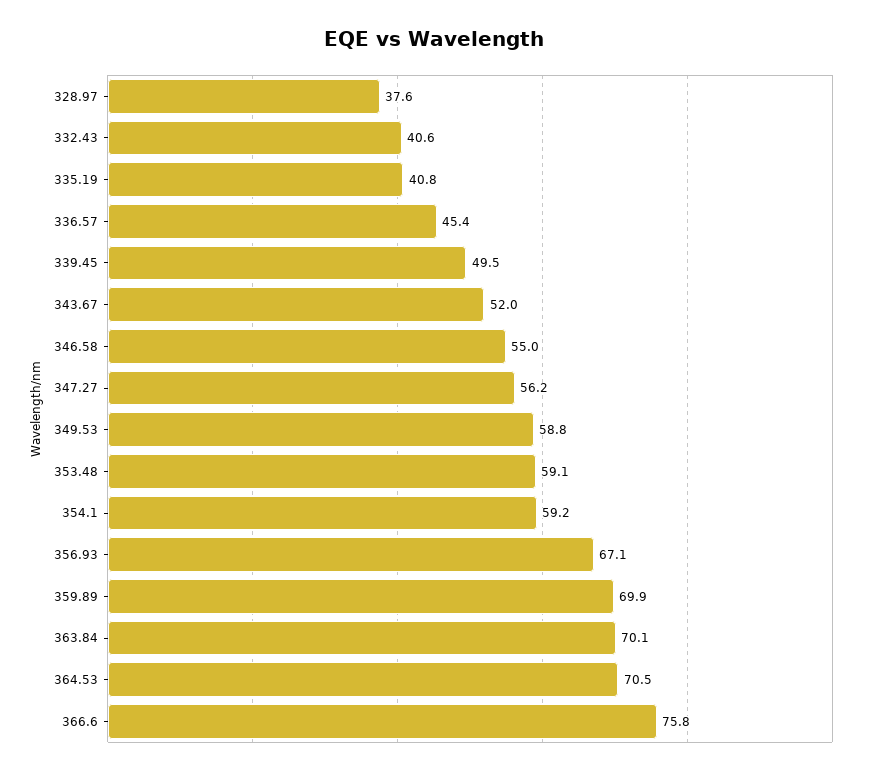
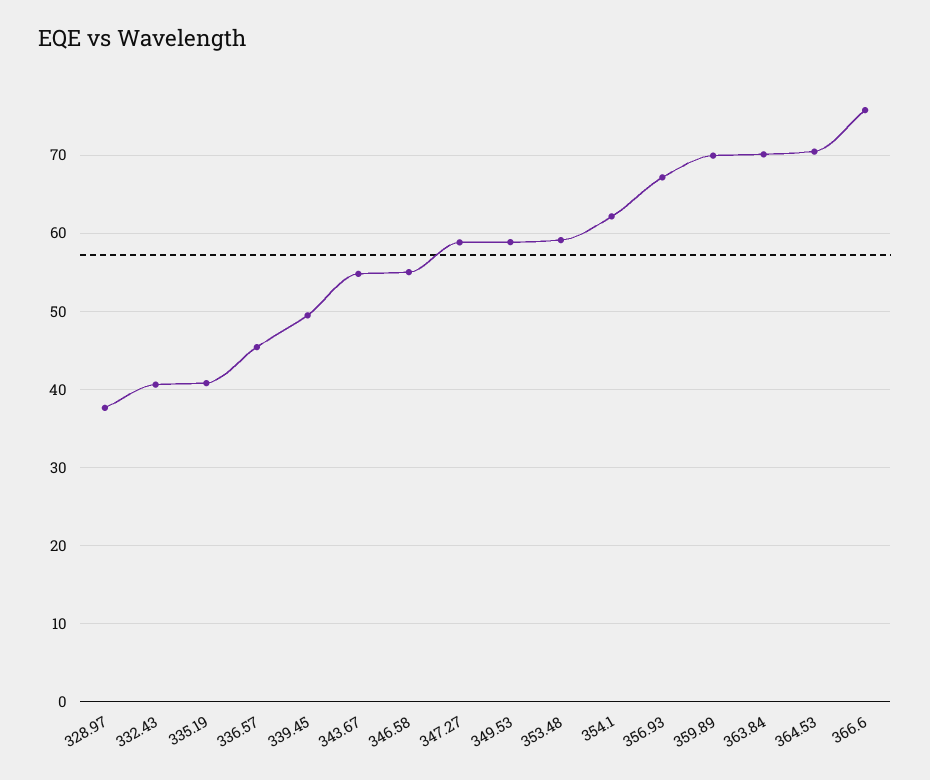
  {
    "328.97": 37.6,
    "332.43": 40.6,
    "335.19": 40.8,
    "336.57": 45.4,
    "339.45": 49.5,
-   "343.67": 52,
+   "343.67": 55,
    "346.58": 55,
-   "347.27": 56.2,
+   "347.27": 59,
    "349.53": 58.8,
    "353.48": 59.1,
-   "354.1": 59.2,
+   "354.1": 62,
    "356.93": 67.1,
    "359.89": 69.9,
    "363.84": 70.1,
    "364.53": 70.5,
    "366.6": 75.8
  }

